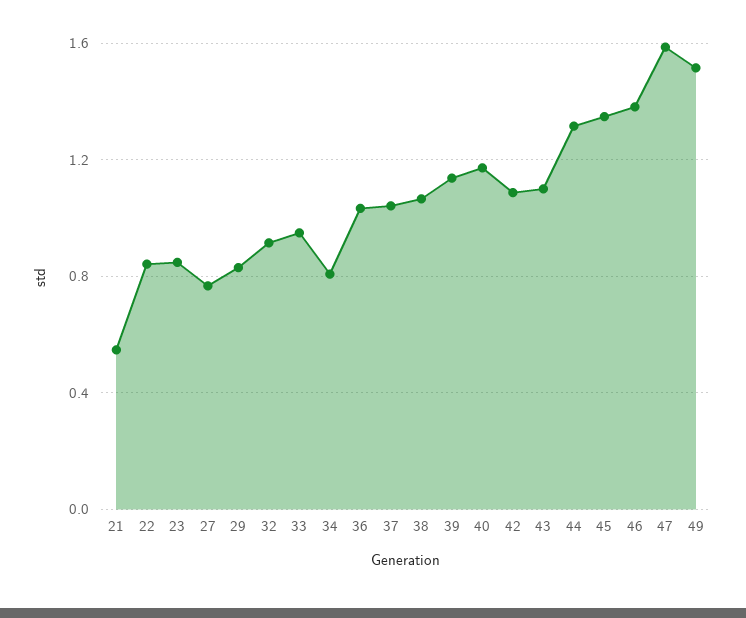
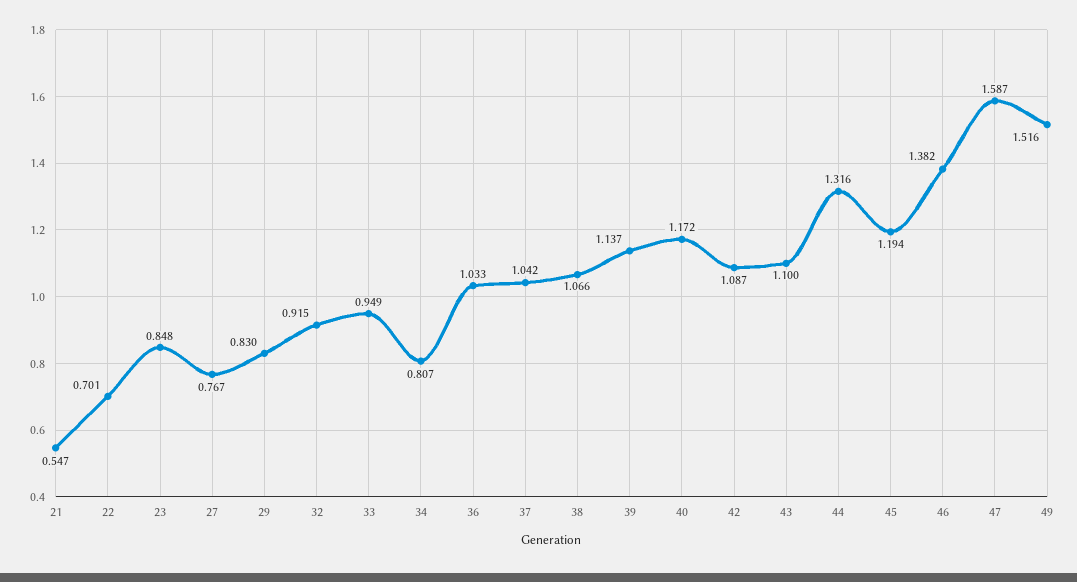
  {
    "21": 0.547,
-   "22": 0.85,
+   "22": 0.701,
    "23": 0.848,
    "27": 0.767,
    "29": 0.83,
    "32": 0.915,
    "33": 0.949,
    "34": 0.807,
    "36": 1.033,
    "37": 1.042,
    "38": 1.066,
    "39": 1.137,
    "40": 1.172,
    "42": 1.087,
    "43": 1.1,
    "44": 1.316,
-   "45": 1.35,
+   "45": 1.194,
    "46": 1.382,
    "47": 1.587,
    "49": 1.516
  }

